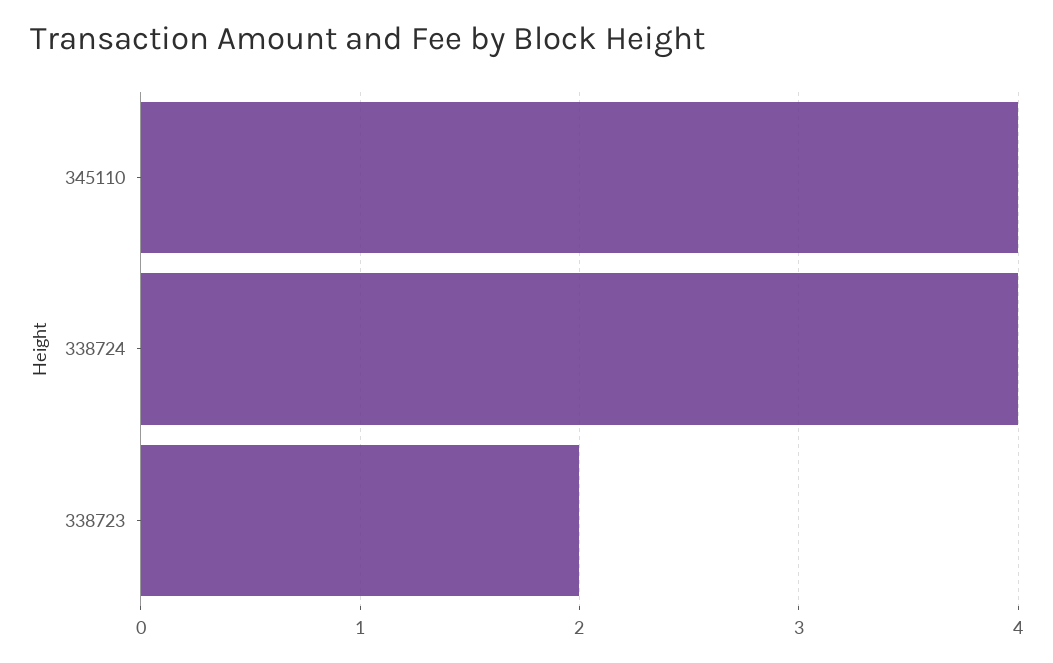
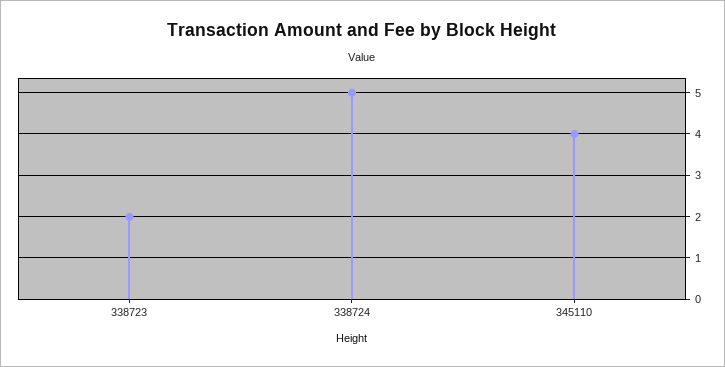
  {
    "345110": 4,
-   "338724": 4,
+   "338724": 5,
    "338723": 2
  }

